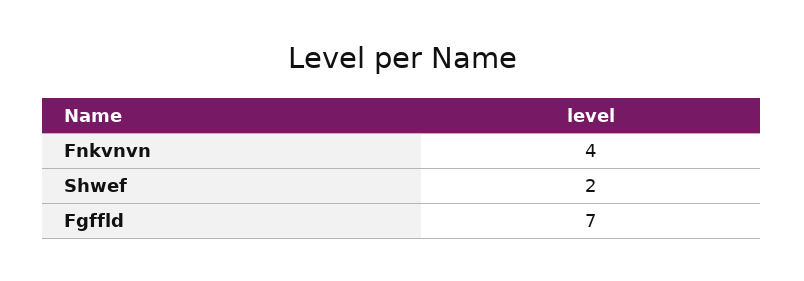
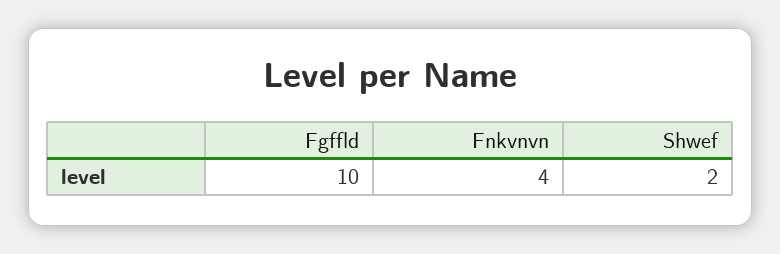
  {
    "Fnkvnvn": 4,
    "Shwef": 2,
-   "Fgffld": 7
+   "Fgffld": 10
  }

